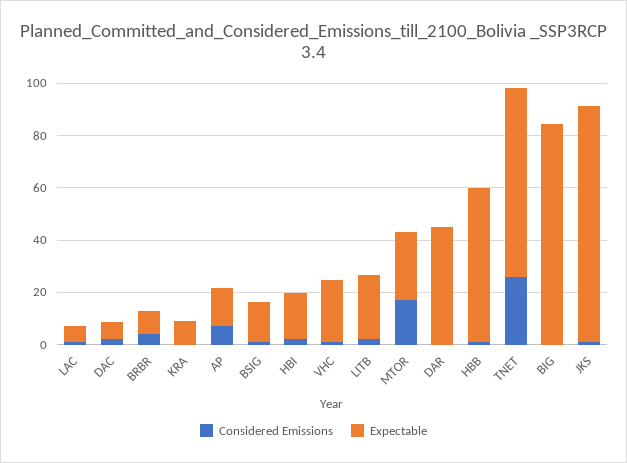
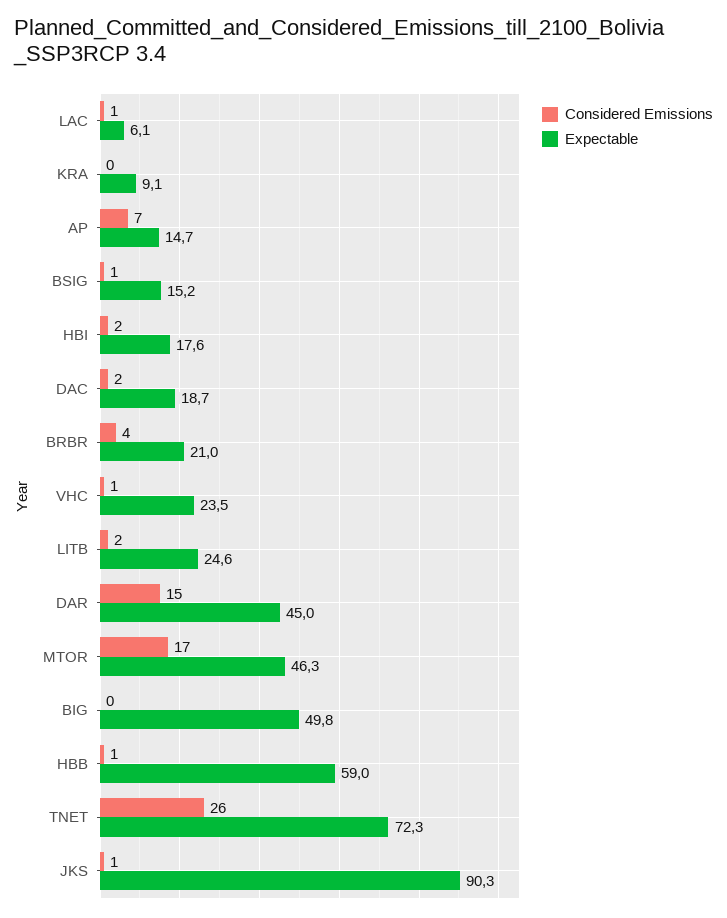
  {
    "Considered Emissions": {
      "LAC": 1,
      "DAC": 2,
      "BRBR": 4,
      "KRA": 0,
      "AP": 7,
      "BSIG": 1,
      "HBI": 2,
      "VHC": 1,
      "LITB": 2,
      "MTOR": 17,
-     "DAR": 0,
+     "DAR": 15,
      "HBB": 1,
      "TNET": 26,
      "BIG": 0,
      "JKS": 1
    },
    "Expectable": {
      "LAC": 6.1,
-     "DAC": 5,
+     "DAC": 18.7,
-     "BRBR": 10,
+     "BRBR": 21,
      "KRA": 9.1,
      "AP": 14.7,
      "BSIG": 15.2,
      "HBI": 17.6,
      "VHC": 23.5,
      "LITB": 24.6,
-     "MTOR": 25,
+     "MTOR": 46.3,
      "DAR": 45,
      "HBB": 59,
      "TNET": 72.3,
-     "BIG": 85,
+     "BIG": 49.8,
      "JKS": 90.3
    }
  }

